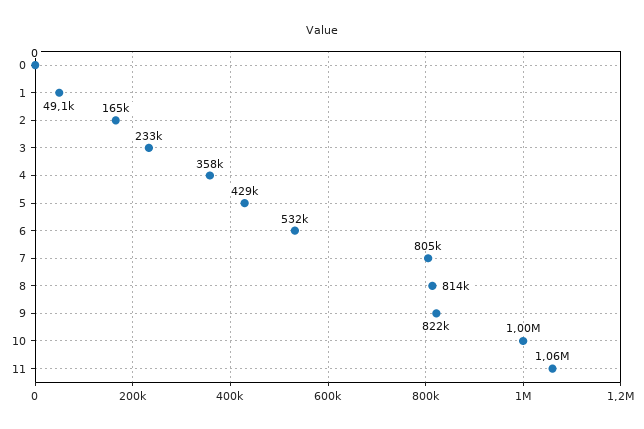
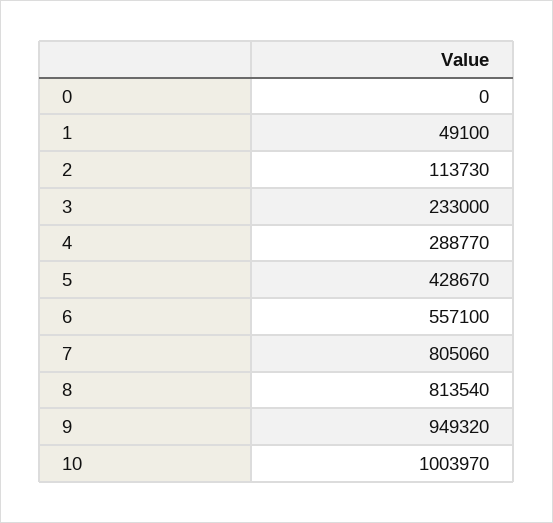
  {
    "0": 0,
    "1": 49100,
-   "2": 165000,
+   "2": 113730,
    "3": 233000,
-   "4": 358000,
+   "4": 288770,
    "5": 428670,
-   "6": 532000,
+   "6": 557100,
    "7": 805060,
    "8": 813540,
-   "9": 822000,
+   "9": 949320,
-   "10": 1003970,
+   "10": 1003970
-   "11": 1060000
  }

